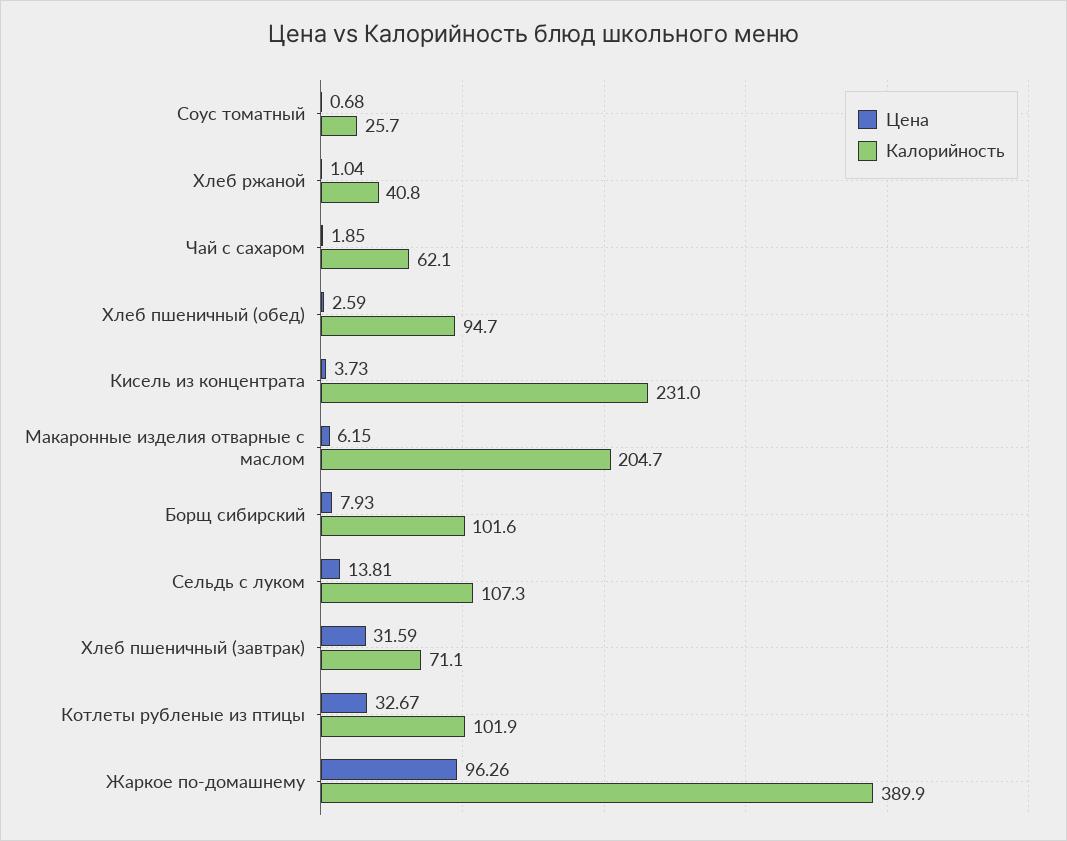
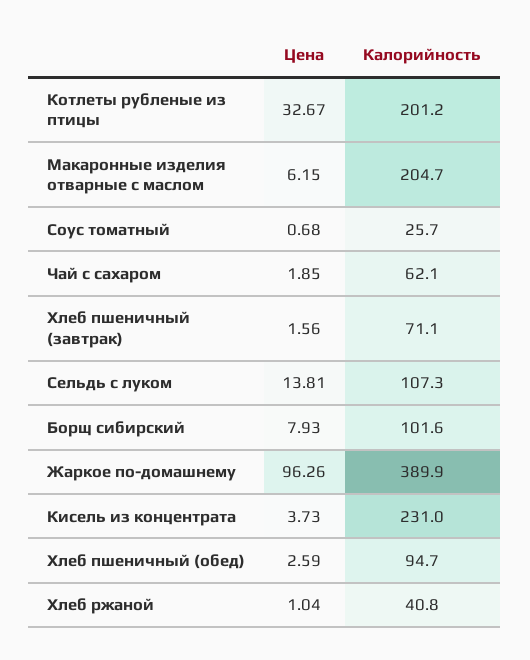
  {
    "Цена": {
      "Соус томатный": 0.68,
      "Хлеб ржаной": 1.04,
      "Чай с сахаром": 1.85,
      "Хлеб пшеничный (обед)": 2.59,
      "Кисель из концентрата": 3.73,
      "Макаронные изделия отварные с маслом": 6.15,
      "Борщ сибирский": 7.93,
      "Сельдь с луком": 13.81,
-     "Хлеб пшеничный (завтрак)": 31.59,
+     "Хлеб пшеничный (завтрак)": 1.56,
      "Котлеты рубленые из птицы": 32.67,
      "Жаркое по-домашнему": 96.26
    },
    "Калорийность": {
      "Соус томатный": 25.7,
      "Хлеб ржаной": 40.8,
      "Чай с сахаром": 62.1,
      "Хлеб пшеничный (обед)": 94.7,
      "Кисель из концентрата": 231,
      "Макаронные изделия отварные с маслом": 204.7,
      "Борщ сибирский": 101.6,
      "Сельдь с луком": 107.3,
      "Хлеб пшеничный (завтрак)": 71.1,
-     "Котлеты рубленые из птицы": 101.9,
+     "Котлеты рубленые из птицы": 201.2,
      "Жаркое по-домашнему": 389.9
    }
  }

